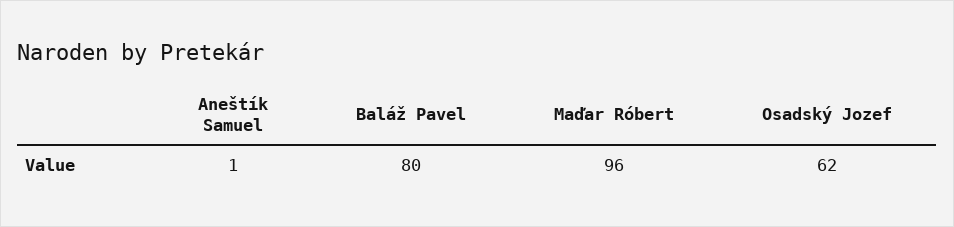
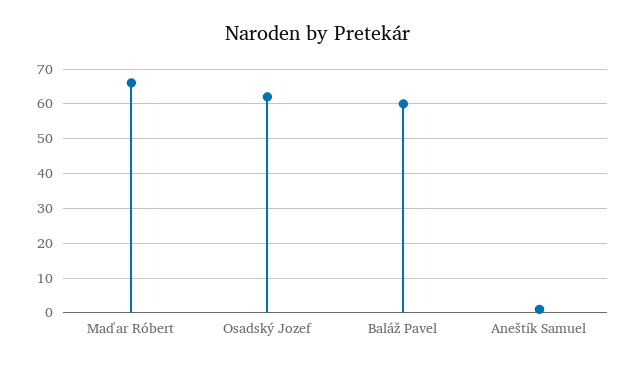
  {
    "Aneštík Samuel": 1,
-   "Baláž Pavel": 80,
+   "Baláž Pavel": 60,
-   "Maďar Róbert": 96,
+   "Maďar Róbert": 65,
    "Osadský Jozef": 62
  }

